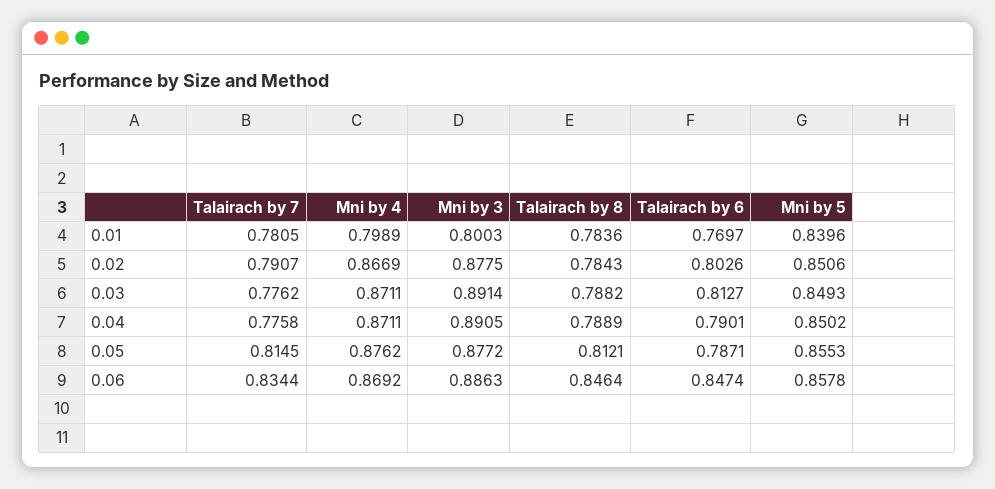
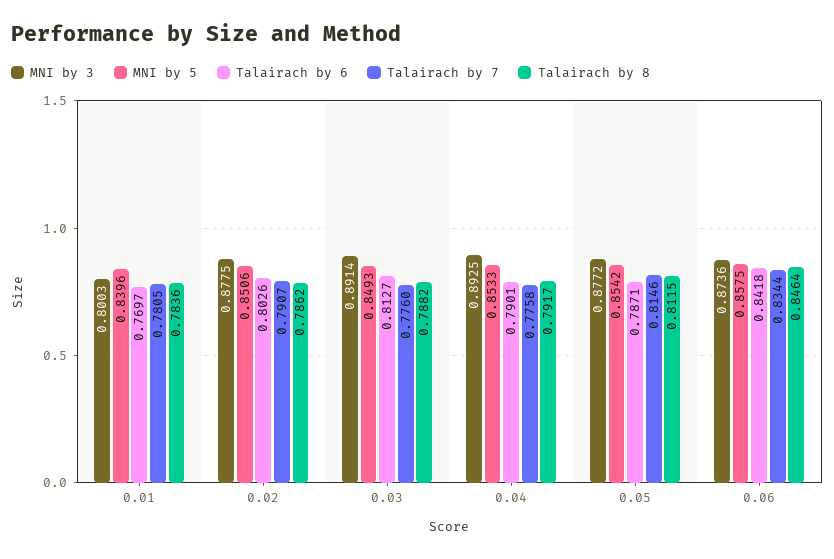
  {
    "Talairach by 7": {
      "0.01": 0.7805,
      "0.02": 0.7907,
-     "0.03": 0.7762,
+     "0.03": 0.776,
      "0.04": 0.7758,
-     "0.05": 0.8145,
+     "0.05": 0.8146,
      "0.06": 0.8344
    },
-   "Mni by 4": {
-     "0.01": 0.7989,
-     "0.02": 0.8669,
-     "0.03": 0.8711,
-     "0.04": 0.8711,
-     "0.05": 0.8762,
-     "0.06": 0.8692
-   },
    "Mni by 3": {
      "0.01": 0.8003,
      "0.02": 0.8775,
      "0.03": 0.8914,
-     "0.04": 0.8905,
+     "0.04": 0.8925,
      "0.05": 0.8772,
-     "0.06": 0.8863
+     "0.06": 0.8736
    },
    "Talairach by 8": {
      "0.01": 0.7836,
-     "0.02": 0.7843,
+     "0.02": 0.7862,
      "0.03": 0.7882,
-     "0.04": 0.7889,
+     "0.04": 0.7917,
-     "0.05": 0.8121,
+     "0.05": 0.8115,
      "0.06": 0.8464
    },
    "Talairach by 6": {
      "0.01": 0.7697,
      "0.02": 0.8026,
      "0.03": 0.8127,
      "0.04": 0.7901,
      "0.05": 0.7871,
-     "0.06": 0.8474
+     "0.06": 0.8418
    },
    "Mni by 5": {
      "0.01": 0.8396,
      "0.02": 0.8506,
      "0.03": 0.8493,
-     "0.04": 0.8502,
+     "0.04": 0.8533,
-     "0.05": 0.8553,
+     "0.05": 0.8542,
-     "0.06": 0.8578
+     "0.06": 0.8575
    }
  }

